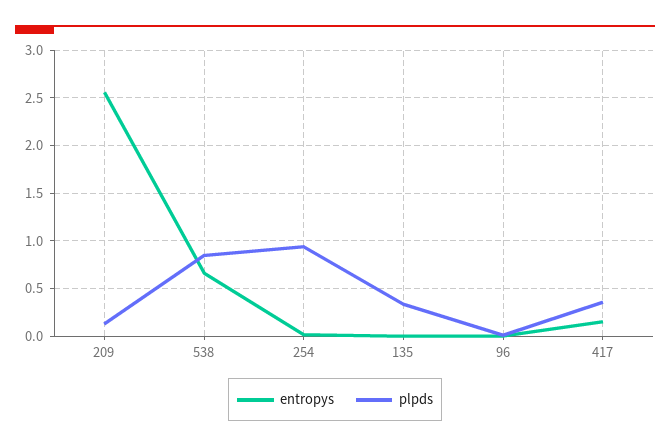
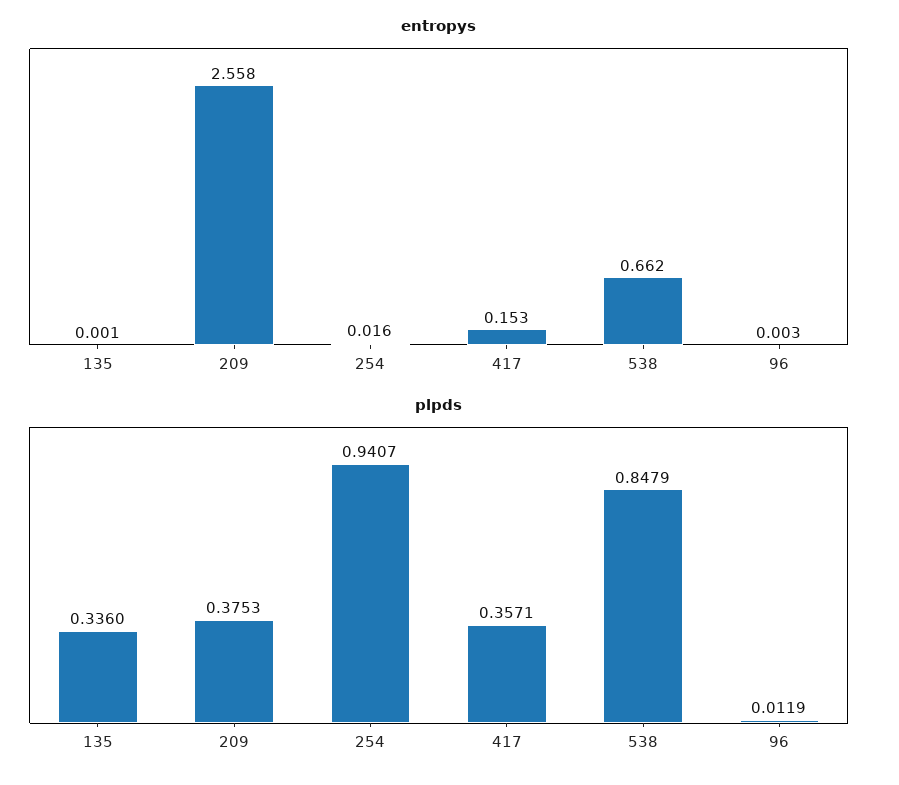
  {
    "entropys": {
      "209": 2.558,
      "538": 0.662,
      "254": 0.016,
      "135": 0.001,
      "96": 0.003,
      "417": 0.153
    },
    "plpds": {
-     "209": 0.1,
+     "209": 0.3753,
      "538": 0.8479,
      "254": 0.9407,
      "135": 0.336,
      "96": 0.0119,
      "417": 0.3571
    }
  }

